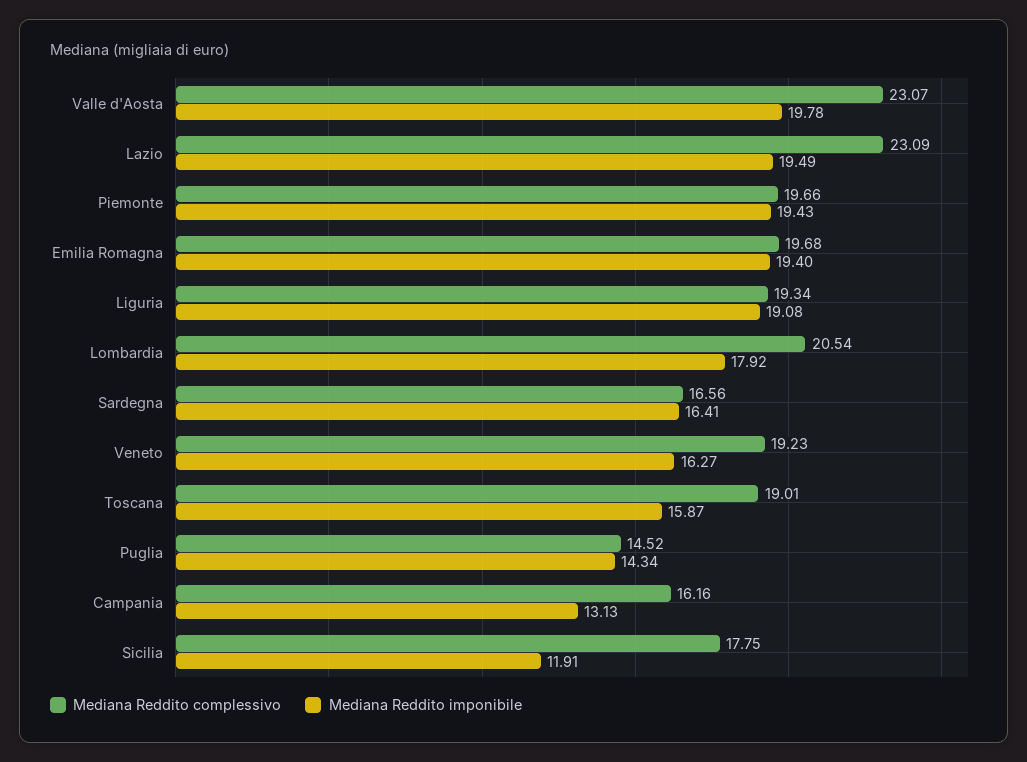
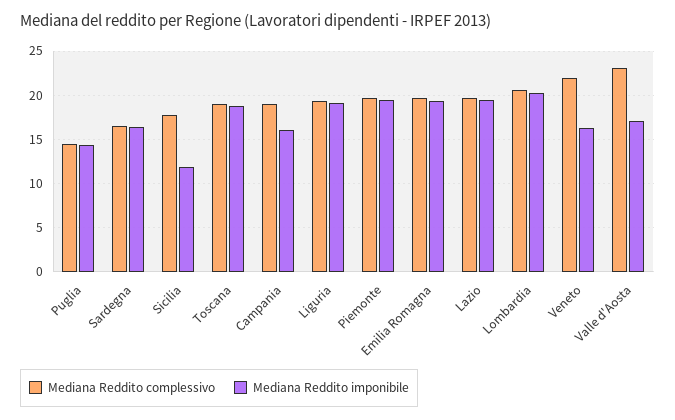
  {
    "Mediana Reddito complessivo": {
      "Valle d'Aosta": 23.07,
-     "Lazio": 23.09,
+     "Lazio": 20,
      "Piemonte": 19.66,
      "Emilia Romagna": 19.68,
      "Liguria": 19.34,
      "Lombardia": 20.54,
      "Sardegna": 16.56,
-     "Veneto": 19.23,
+     "Veneto": 22,
      "Toscana": 19.01,
      "Puglia": 14.52,
-     "Campania": 16.16,
+     "Campania": 19,
      "Sicilia": 17.75
    },
    "Mediana Reddito imponibile": {
-     "Valle d'Aosta": 19.78,
+     "Valle d'Aosta": 17,
      "Lazio": 19.49,
      "Piemonte": 19.43,
      "Emilia Romagna": 19.4,
      "Liguria": 19.08,
-     "Lombardia": 17.92,
+     "Lombardia": 20,
      "Sardegna": 16.41,
      "Veneto": 16.27,
-     "Toscana": 15.87,
+     "Toscana": 19,
      "Puglia": 14.34,
-     "Campania": 13.13,
+     "Campania": 16,
      "Sicilia": 11.91
    }
  }

